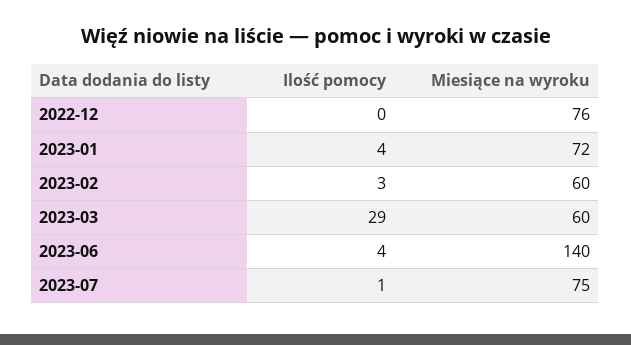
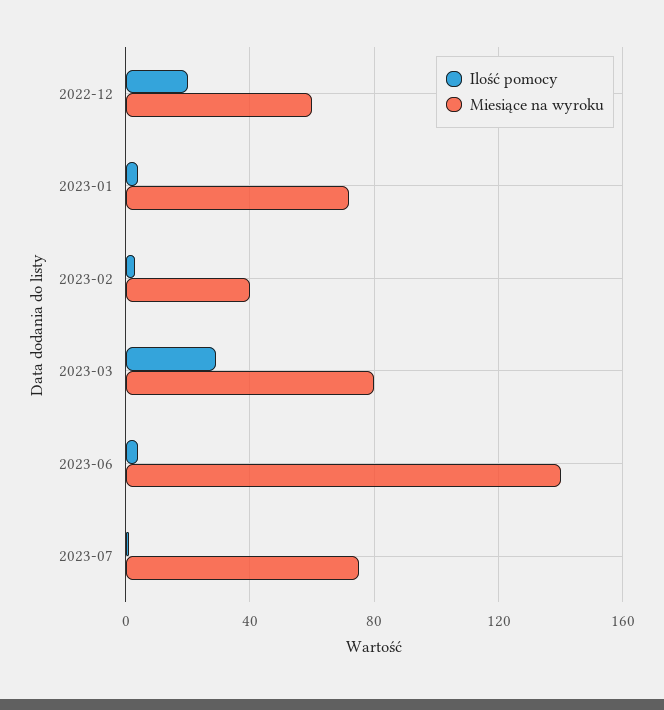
  {
    "Ilość pomocy": {
-     "2022-12": 0,
+     "2022-12": 20,
      "2023-01": 4,
      "2023-02": 3,
      "2023-03": 29,
      "2023-06": 4,
      "2023-07": 1
    },
    "Miesiące na wyroku": {
-     "2022-12": 76,
+     "2022-12": 60,
      "2023-01": 72,
-     "2023-02": 60,
+     "2023-02": 40,
-     "2023-03": 60,
+     "2023-03": 80,
      "2023-06": 140,
      "2023-07": 75
    }
  }

